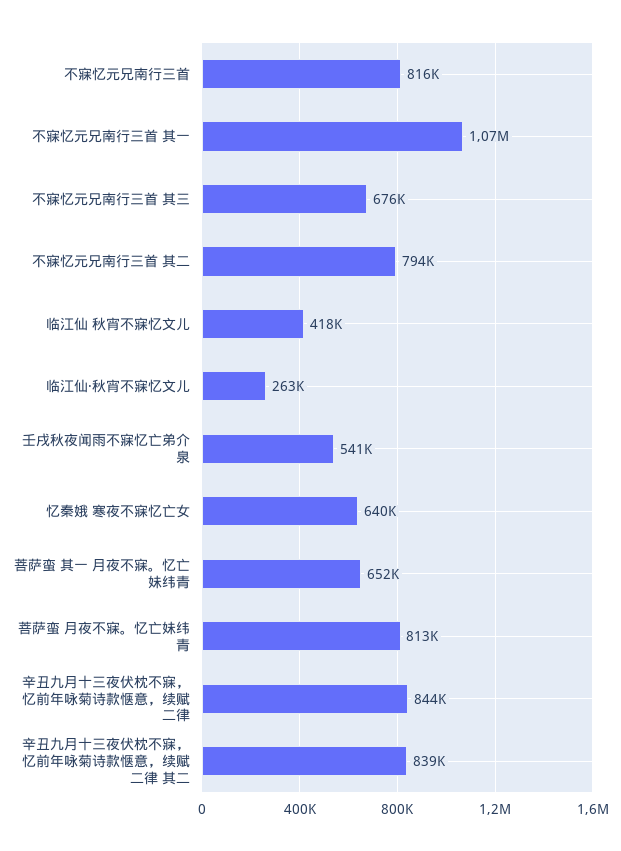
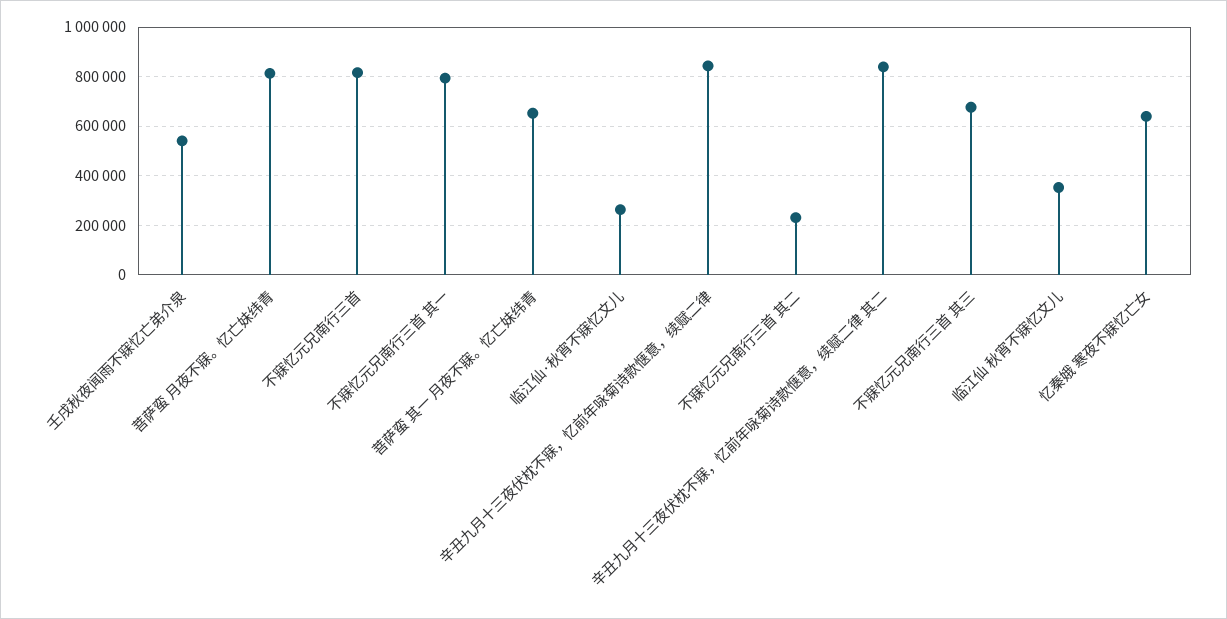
  {
    "不寐忆元兄南行三首": 816000,
-   "不寐忆元兄南行三首 其一": 1070000,
+   "不寐忆元兄南行三首 其一": 800000,
    "不寐忆元兄南行三首 其三": 676000,
-   "不寐忆元兄南行三首 其二": 794000,
+   "不寐忆元兄南行三首 其二": 225000,
-   "临江仙 秋宵不寐忆文儿": 418000,
+   "临江仙 秋宵不寐忆文儿": 350000,
    "临江仙·秋宵不寐忆文儿": 263000,
    "壬戌秋夜闻雨不寐忆亡弟介泉": 541000,
    "忆秦娥 寒夜不寐忆亡女": 640000,
    "菩萨蛮 其一 月夜不寐。忆亡妹纬青": 652000,
    "菩萨蛮 月夜不寐。忆亡妹纬青": 813000,
    "辛丑九月十三夜伏枕不寐，忆前年咏菊诗款惬意，续赋二律": 844000,
    "辛丑九月十三夜伏枕不寐，忆前年咏菊诗款惬意，续赋二律 其二": 839000
  }

